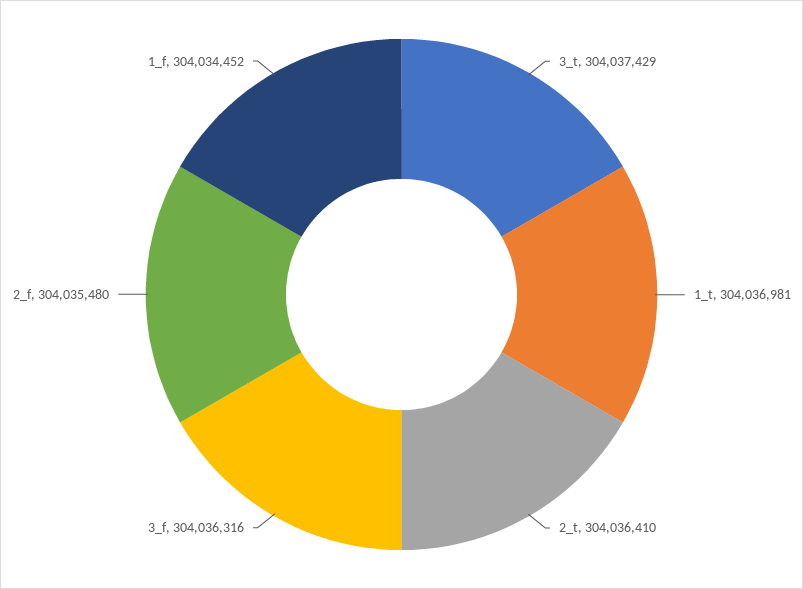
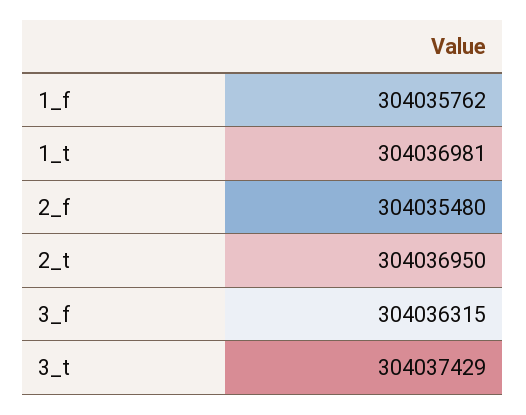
  {
    "3_t": 304037429,
    "1_t": 304036981,
-   "2_t": 304036410,
+   "2_t": 304036950,
-   "3_f": 304036316,
+   "3_f": 304036315,
    "2_f": 304035480,
-   "1_f": 304034452
+   "1_f": 304035762
  }

